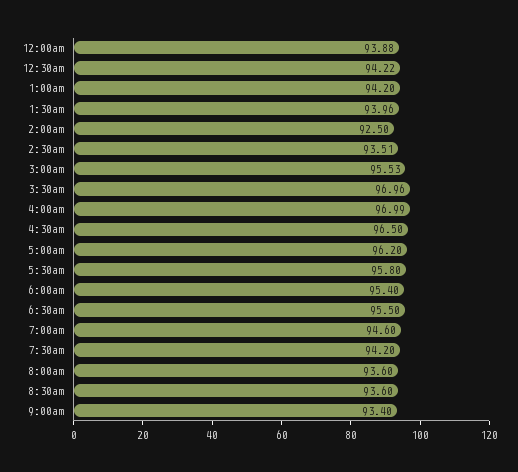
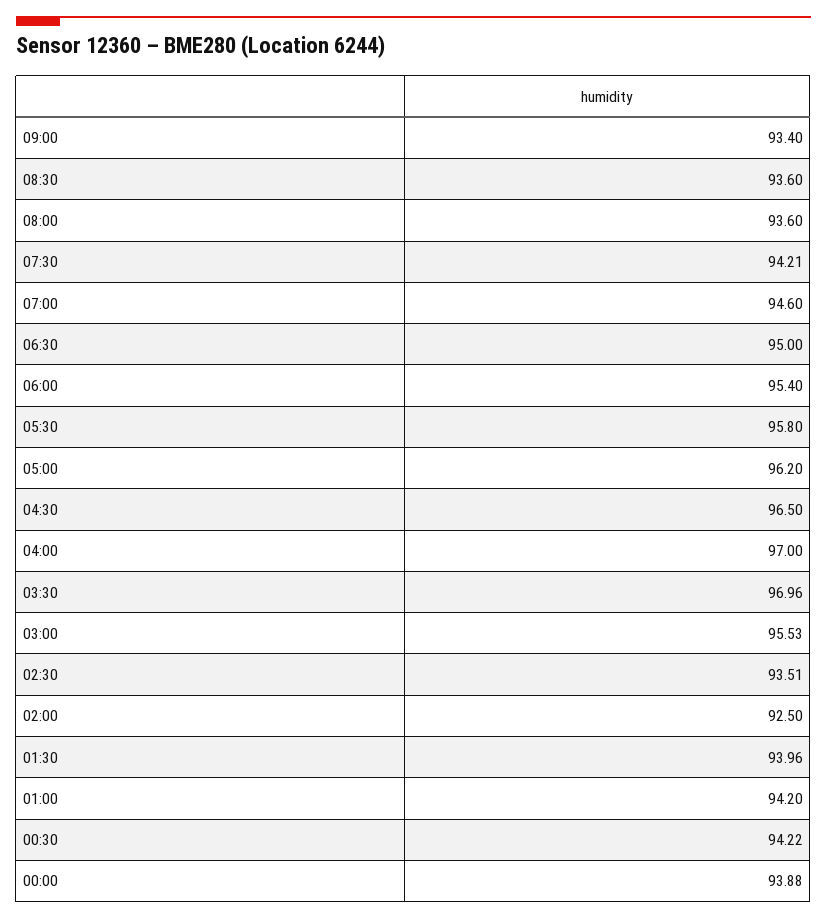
  {
    "12:00am": 93.88,
    "12:30am": 94.22,
    "1:00am": 94.2,
    "1:30am": 93.96,
    "2:00am": 92.5,
    "2:30am": 93.51,
    "3:00am": 95.53,
    "3:30am": 96.96,
-   "4:00am": 96.99,
+   "4:00am": 97,
    "4:30am": 96.5,
    "5:00am": 96.2,
    "5:30am": 95.8,
    "6:00am": 95.4,
-   "6:30am": 95.5,
+   "6:30am": 95,
    "7:00am": 94.6,
-   "7:30am": 94.2,
+   "7:30am": 94.21,
    "8:00am": 93.6,
    "8:30am": 93.6,
    "9:00am": 93.4
  }

